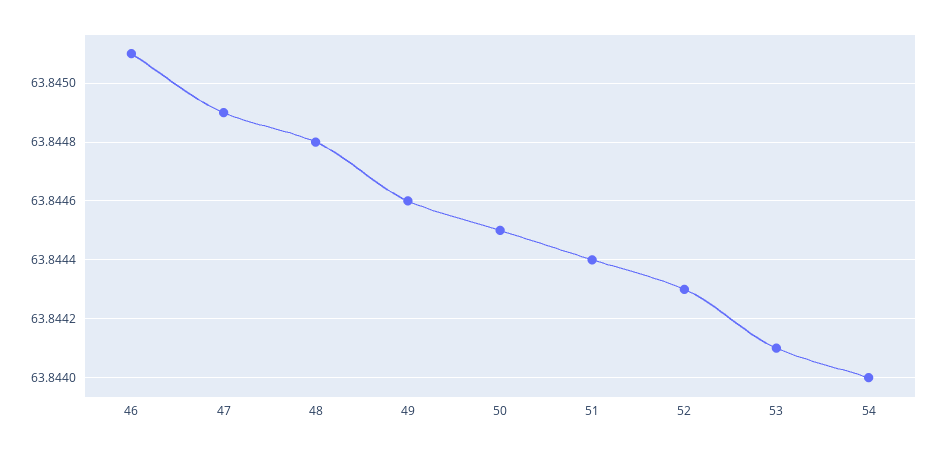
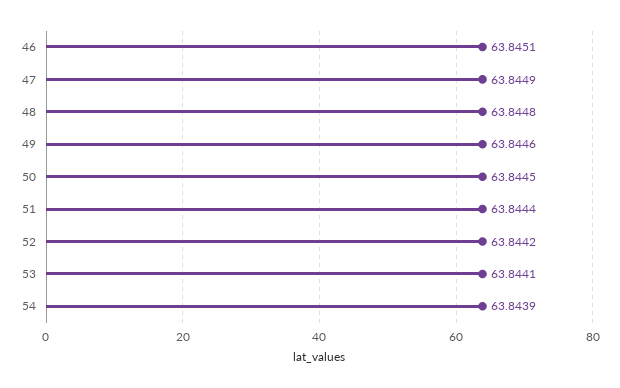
  {
    "46": 63.8451,
    "47": 63.8449,
    "48": 63.8448,
    "49": 63.8446,
    "50": 63.8445,
    "51": 63.8444,
-   "52": 63.8443,
+   "52": 63.8442,
    "53": 63.8441,
-   "54": 63.844
+   "54": 63.8439
  }

